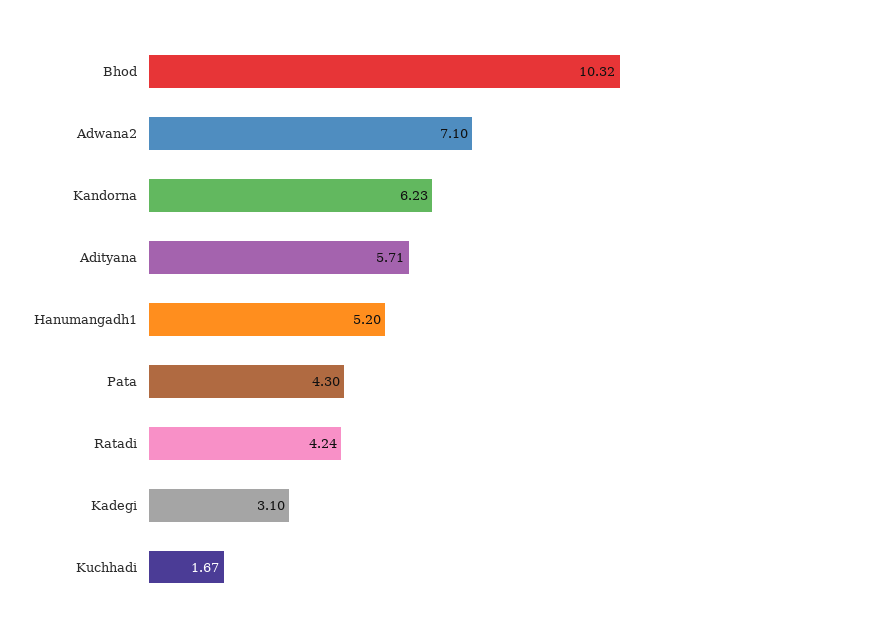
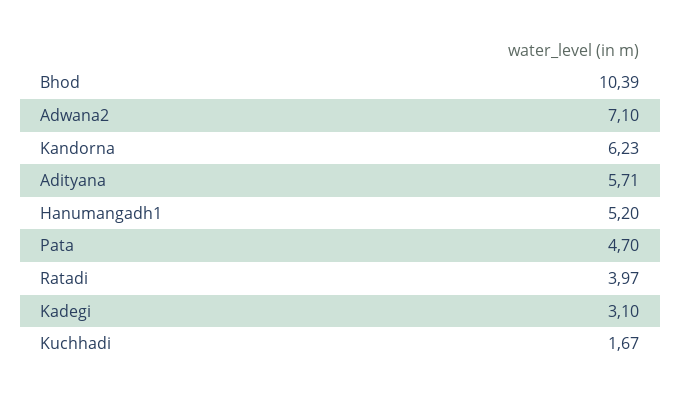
  {
-   "Bhod": 10.32,
+   "Bhod": 10.39,
    "Adwana2": 7.1,
    "Kandorna": 6.23,
    "Adityana": 5.71,
    "Hanumangadh1": 5.2,
-   "Pata": 4.3,
+   "Pata": 4.7,
-   "Ratadi": 4.24,
+   "Ratadi": 3.97,
    "Kadegi": 3.1,
    "Kuchhadi": 1.67
  }

